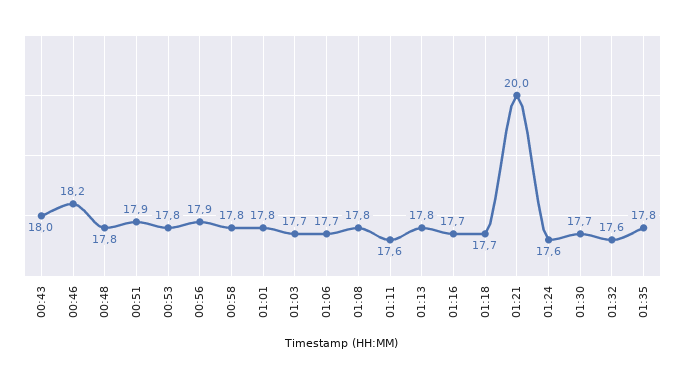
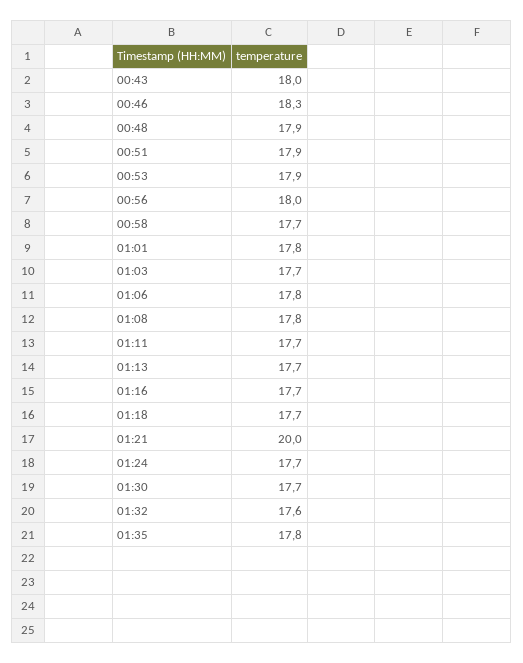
  {
    "00:43": 18,
-   "00:46": 18.2,
+   "00:46": 18.3,
-   "00:48": 17.8,
+   "00:48": 17.9,
    "00:51": 17.9,
-   "00:53": 17.8,
+   "00:53": 17.9,
-   "00:56": 17.9,
+   "00:56": 18,
-   "00:58": 17.8,
+   "00:58": 17.7,
    "01:01": 17.8,
    "01:03": 17.7,
-   "01:06": 17.7,
+   "01:06": 17.8,
    "01:08": 17.8,
-   "01:11": 17.6,
+   "01:11": 17.7,
-   "01:13": 17.8,
+   "01:13": 17.7,
    "01:16": 17.7,
    "01:18": 17.7,
    "01:21": 20,
-   "01:24": 17.6,
+   "01:24": 17.7,
    "01:30": 17.7,
    "01:32": 17.6,
    "01:35": 17.8
  }

